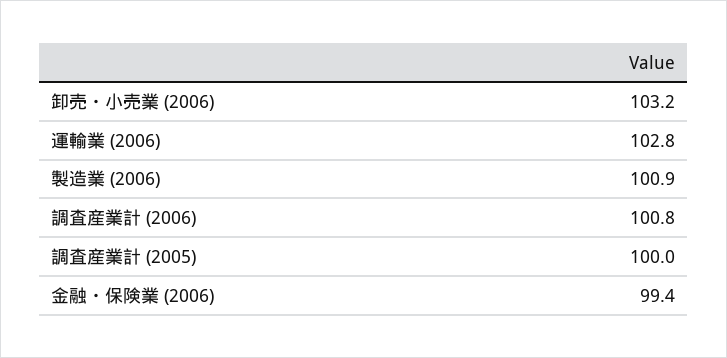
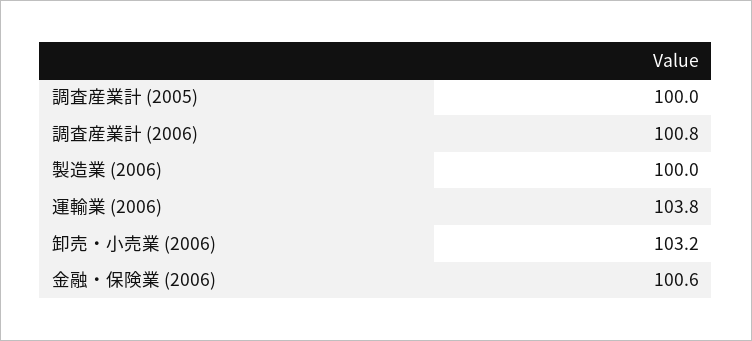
  {
    "卸売・小売業 (2006)": 103.2,
-   "運輸業 (2006)": 102.8,
+   "運輸業 (2006)": 103.8,
-   "製造業 (2006)": 100.9,
+   "製造業 (2006)": 100,
    "調査産業計 (2006)": 100.8,
    "調査産業計 (2005)": 100,
-   "金融・保険業 (2006)": 99.4
+   "金融・保険業 (2006)": 100.6
  }

